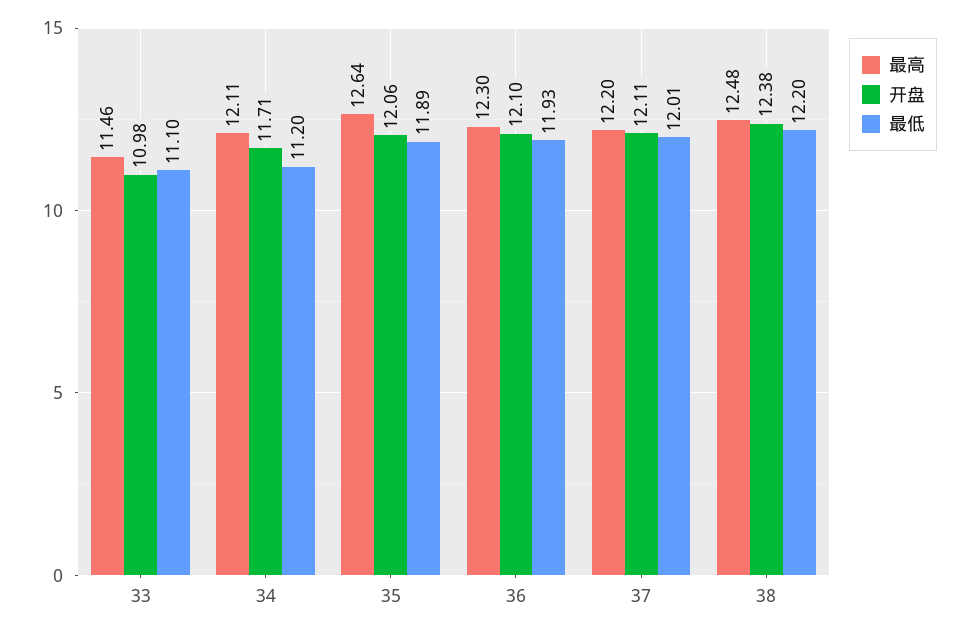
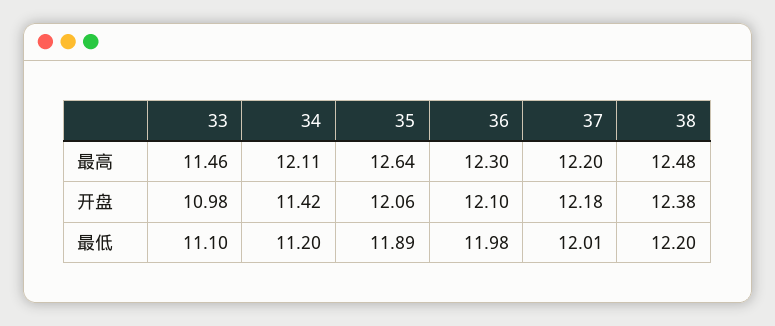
  {
    "最高": {
      "33": 11.46,
      "34": 12.11,
      "35": 12.64,
      "36": 12.3,
      "37": 12.2,
      "38": 12.48
    },
    "开盘": {
      "33": 10.98,
-     "34": 11.71,
+     "34": 11.42,
      "35": 12.06,
      "36": 12.1,
-     "37": 12.11,
+     "37": 12.18,
      "38": 12.38
    },
    "最低": {
      "33": 11.1,
      "34": 11.2,
      "35": 11.89,
-     "36": 11.93,
+     "36": 11.98,
      "37": 12.01,
      "38": 12.2
    }
  }

